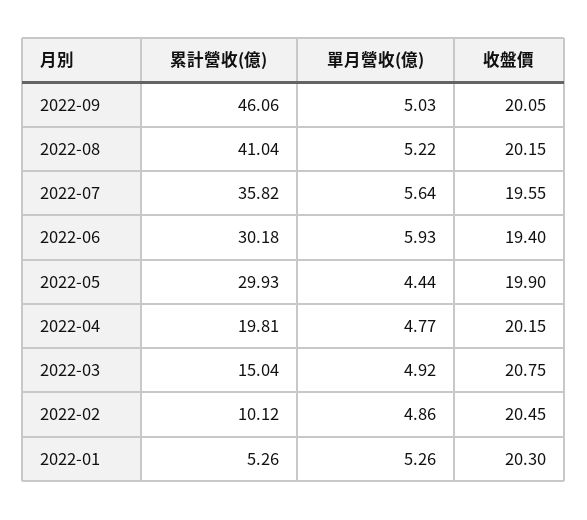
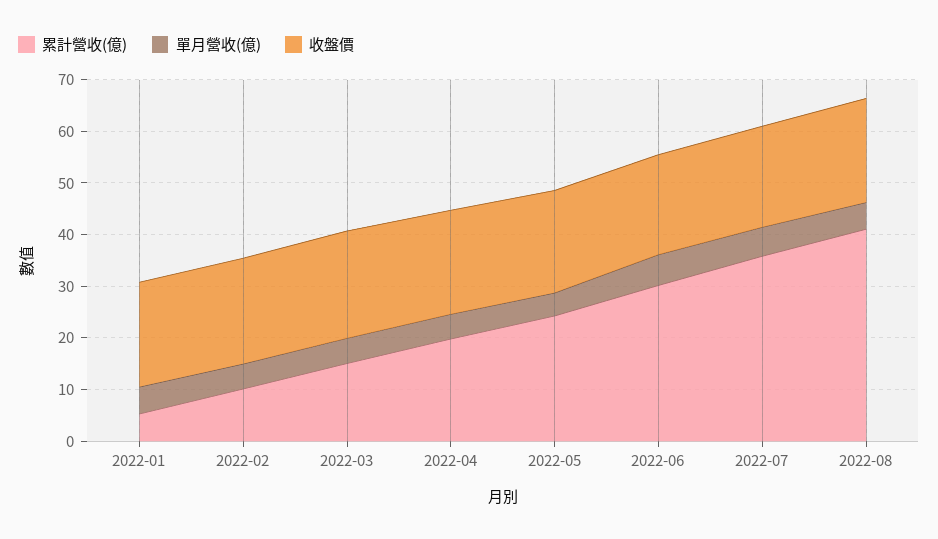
  {
    "累計營收(億)": {
-     "2022-09": 46.06,
      "2022-08": 41.04,
      "2022-07": 35.82,
      "2022-06": 30.18,
-     "2022-05": 29.93,
+     "2022-05": 24,
      "2022-04": 19.81,
      "2022-03": 15.04,
      "2022-02": 10.12,
      "2022-01": 5.26
    },
    "單月營收(億)": {
-     "2022-09": 5.03,
      "2022-08": 5.22,
      "2022-07": 5.64,
      "2022-06": 5.93,
      "2022-05": 4.44,
      "2022-04": 4.77,
      "2022-03": 4.92,
      "2022-02": 4.86,
      "2022-01": 5.26
    },
    "收盤價": {
-     "2022-09": 20.05,
      "2022-08": 20.15,
      "2022-07": 19.55,
      "2022-06": 19.4,
      "2022-05": 19.9,
      "2022-04": 20.15,
      "2022-03": 20.75,
      "2022-02": 20.45,
      "2022-01": 20.3
    }
  }

